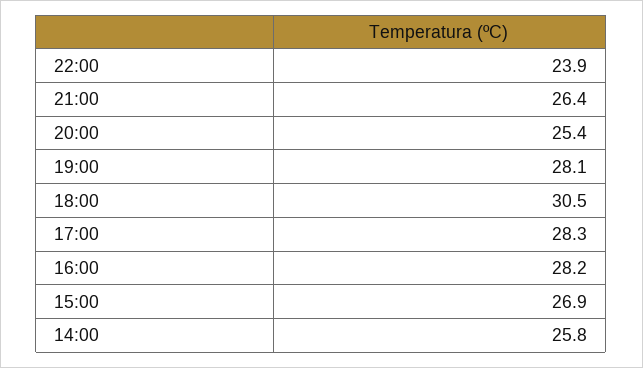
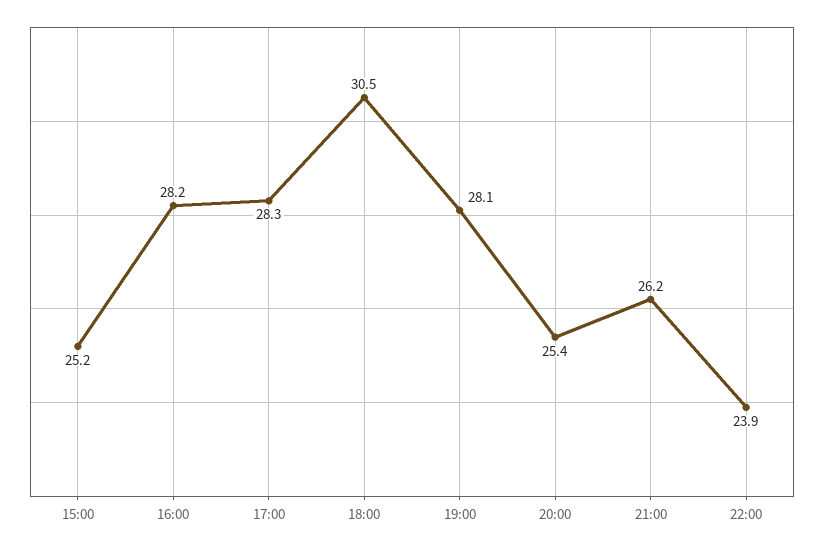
  {
    "22:00": 23.9,
-   "21:00": 26.4,
+   "21:00": 26.2,
    "20:00": 25.4,
    "19:00": 28.1,
    "18:00": 30.5,
    "17:00": 28.3,
    "16:00": 28.2,
-   "15:00": 26.9,
+   "15:00": 25.2
-   "14:00": 25.8
  }

